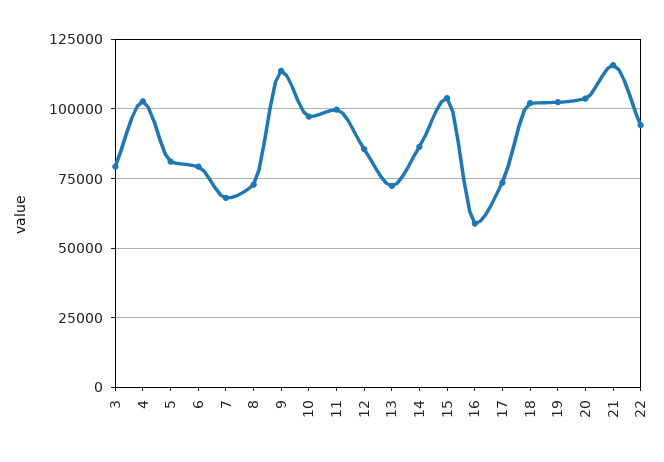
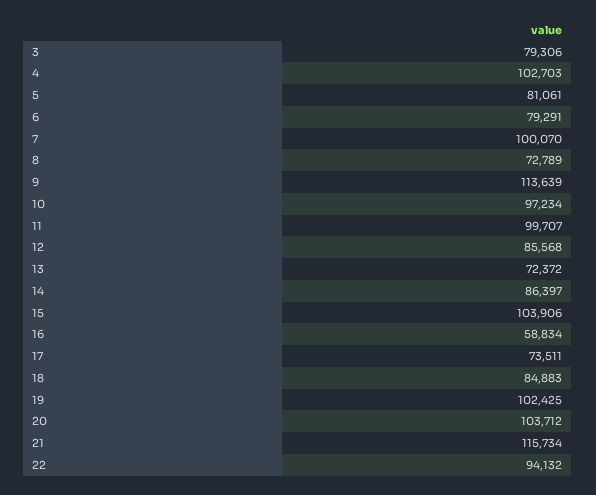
  {
    "3": 79306,
    "4": 102703,
    "5": 81061,
    "6": 79291,
-   "7": 67500,
+   "7": 100070,
    "8": 72789,
    "9": 113639,
    "10": 97234,
    "11": 99707,
    "12": 85568,
    "13": 72372,
    "14": 86397,
    "15": 103906,
    "16": 58834,
    "17": 73511,
-   "18": 102500,
+   "18": 84883,
    "19": 102425,
    "20": 103712,
    "21": 115734,
    "22": 94132
  }

